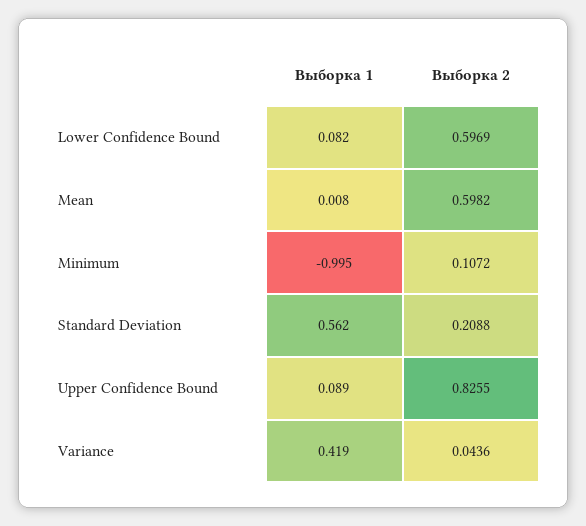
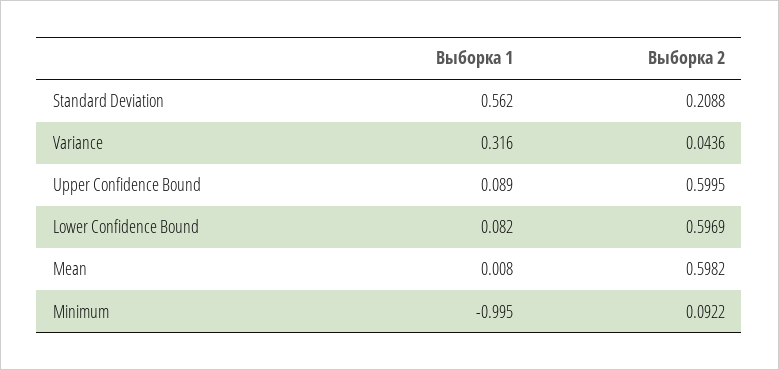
  {
    "Выборка 1": {
      "Lower Confidence Bound": 0.082,
      "Mean": 0.008,
      "Minimum": -0.995,
      "Standard Deviation": 0.562,
      "Upper Confidence Bound": 0.089,
-     "Variance": 0.419
+     "Variance": 0.316
    },
    "Выборка 2": {
      "Lower Confidence Bound": 0.5969,
      "Mean": 0.5982,
-     "Minimum": 0.1072,
+     "Minimum": 0.0922,
      "Standard Deviation": 0.2088,
-     "Upper Confidence Bound": 0.8255,
+     "Upper Confidence Bound": 0.5995,
      "Variance": 0.0436
    }
  }

